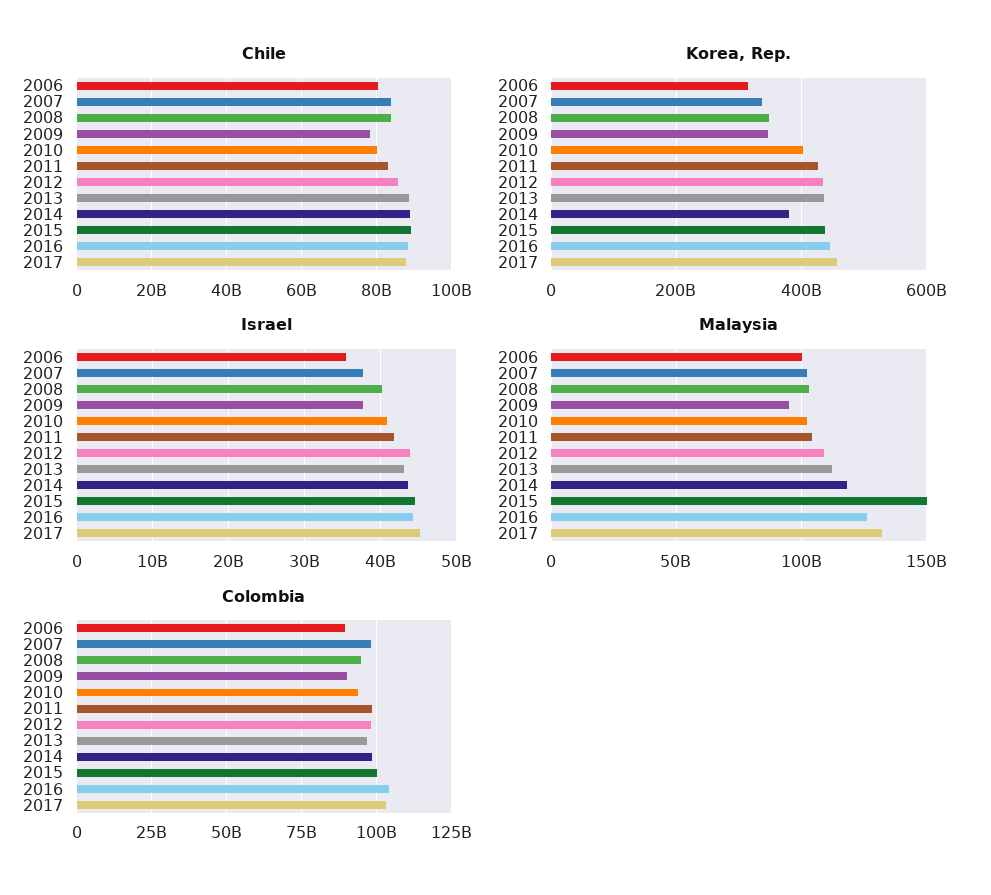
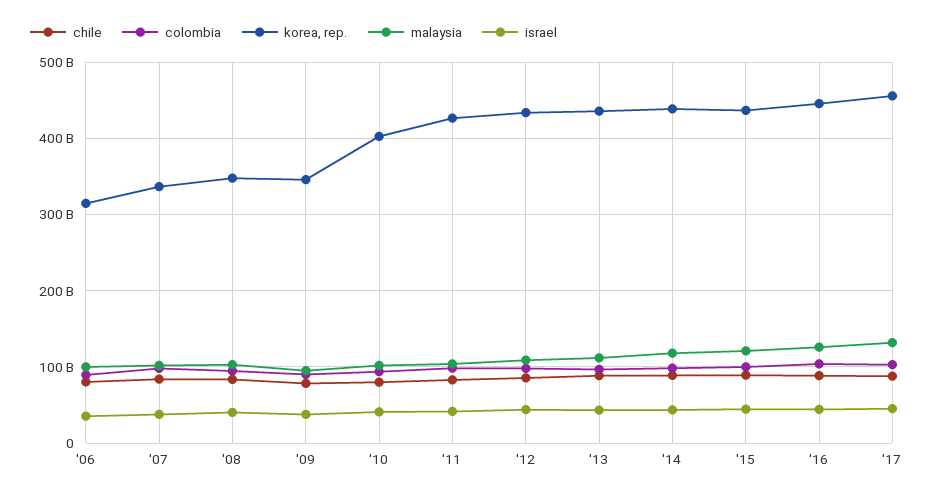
  {
    "Chile": {
      "2006": 80000000000,
      "2007": 84000000000,
      "2008": 84000000000,
      "2009": 78000000000,
      "2010": 80000000000,
      "2011": 82000000000,
      "2012": 86000000000,
      "2013": 88000000000,
      "2014": 88000000000,
      "2015": 90000000000,
      "2016": 88000000000,
      "2017": 88000000000
    },
    "Korea, Rep.": {
      "2006": 320000000000,
      "2007": 340000000000,
      "2008": 350000000000,
      "2009": 350000000000,
      "2010": 400000000000,
      "2011": 430000000000,
      "2012": 430000000000,
      "2013": 440000000000,
-     "2014": 380000000000,
+     "2014": 440000000000,
      "2015": 440000000000,
      "2016": 450000000000,
      "2017": 460000000000
    },
    "Israel": {
      "2006": 35000000000,
      "2007": 38000000000,
      "2008": 40000000000,
      "2009": 38000000000,
      "2010": 41000000000,
      "2011": 42000000000,
      "2012": 44000000000,
      "2013": 43000000000,
      "2014": 44000000000,
      "2015": 45000000000,
      "2016": 44000000000,
      "2017": 45000000000
    },
    "Malaysia": {
      "2006": 100000000000,
      "2007": 100000000000,
      "2008": 105000000000,
      "2009": 95000000000,
      "2010": 100000000000,
      "2011": 105000000000,
      "2012": 110000000000,
      "2013": 110000000000,
      "2014": 120000000000,
-     "2015": 150000000000,
+     "2015": 120000000000,
      "2016": 125000000000,
      "2017": 130000000000
    },
    "Colombia": {
      "2006": 90000000000,
      "2007": 97500000000,
      "2008": 95000000000,
      "2009": 90000000000,
      "2010": 95000000000,
      "2011": 97500000000,
      "2012": 97500000000,
      "2013": 97500000000,
      "2014": 97500000000,
      "2015": 100000000000,
      "2016": 105000000000,
      "2017": 102500000000
    }
  }

